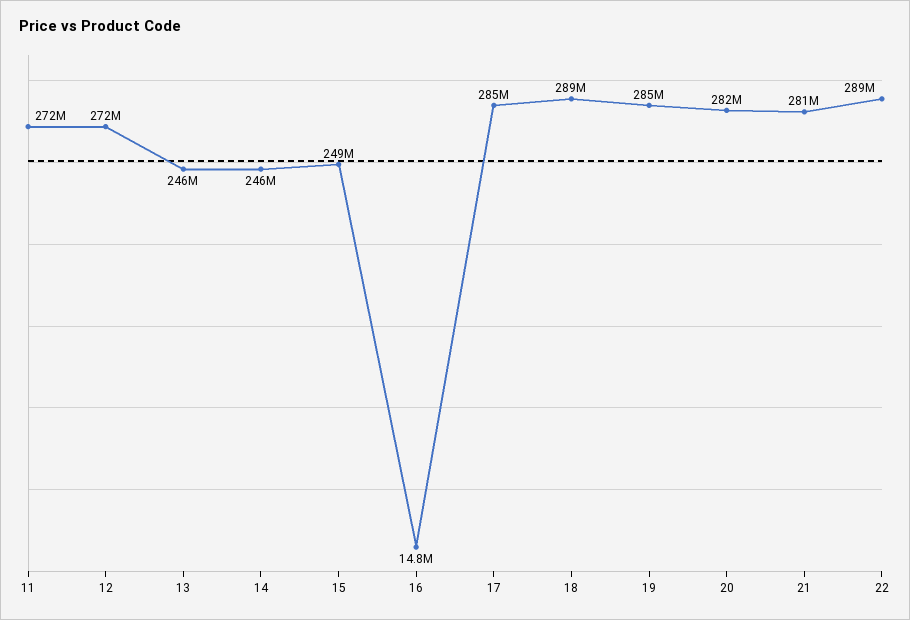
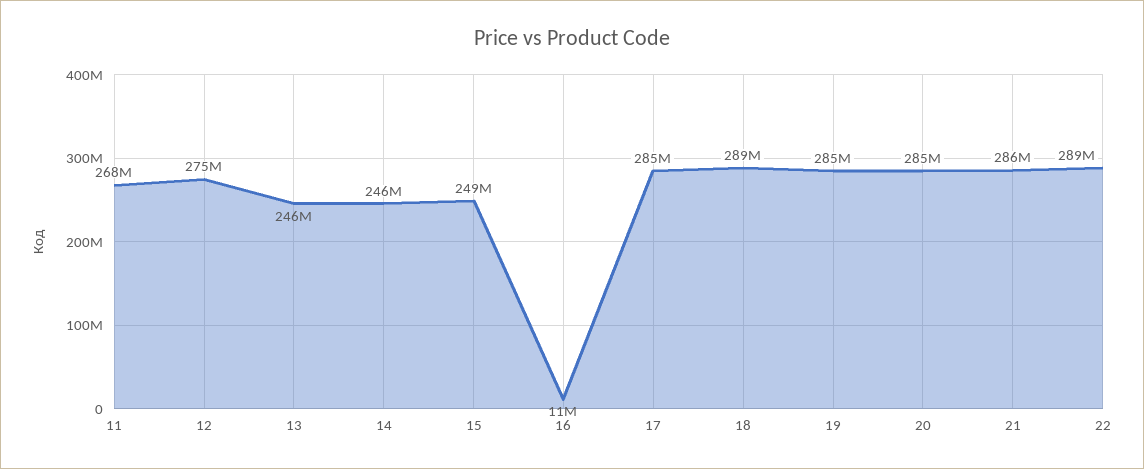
  {
-   "11": 272000000,
+   "11": 268000000,
-   "12": 272000000,
+   "12": 275000000,
    "13": 246000000,
    "14": 246000000,
    "15": 249000000,
-   "16": 14800000,
+   "16": 11000000,
    "17": 285000000,
    "18": 289000000,
    "19": 285000000,
-   "20": 282000000,
+   "20": 285000000,
-   "21": 281000000,
+   "21": 286000000,
    "22": 289000000
  }

